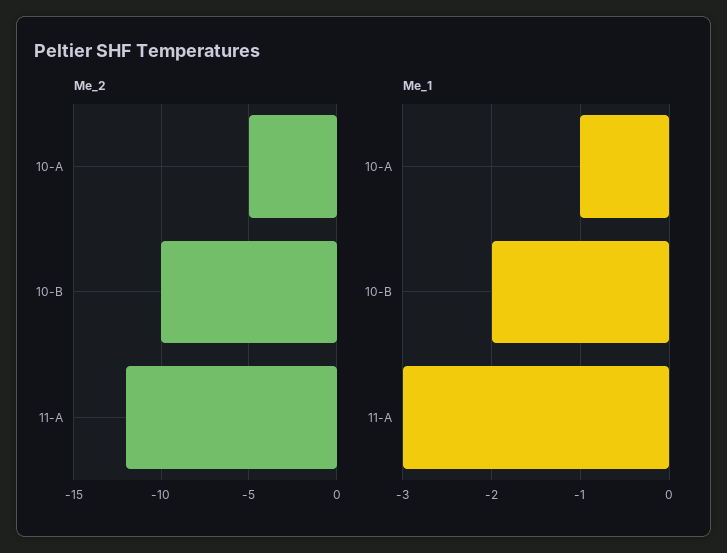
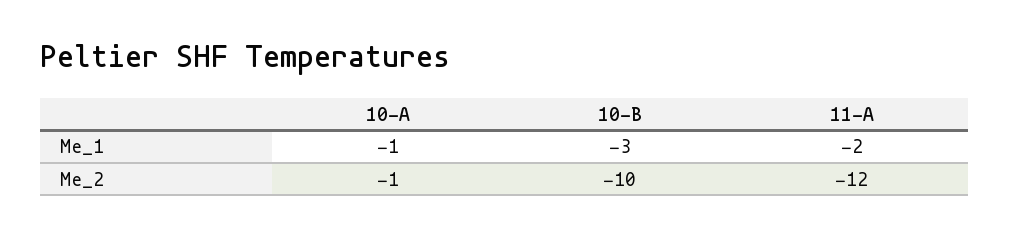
  {
    "Me_2": {
-     "10-A": -5,
+     "10-A": -1,
      "10-B": -10,
      "11-A": -12
    },
    "Me_1": {
      "10-A": -1,
-     "10-B": -2,
+     "10-B": -3,
-     "11-A": -3
+     "11-A": -2
    }
  }

